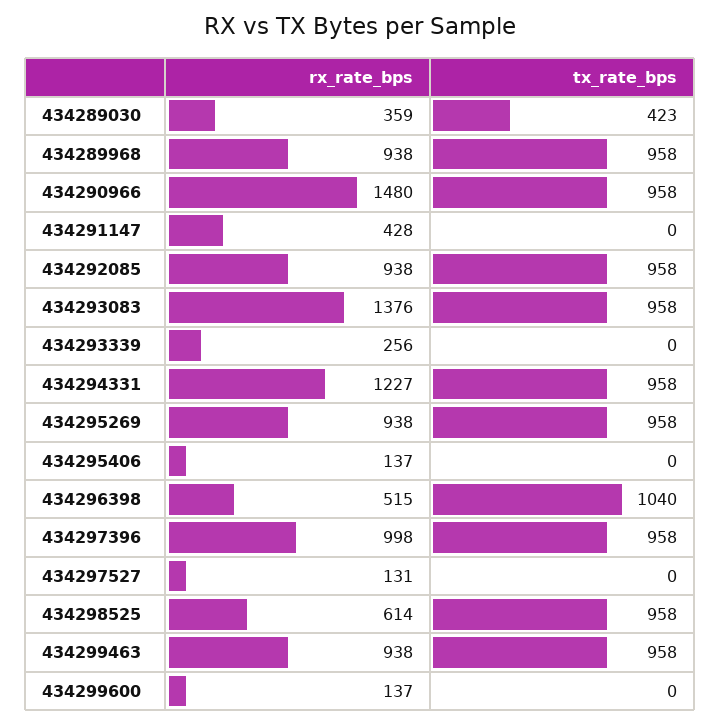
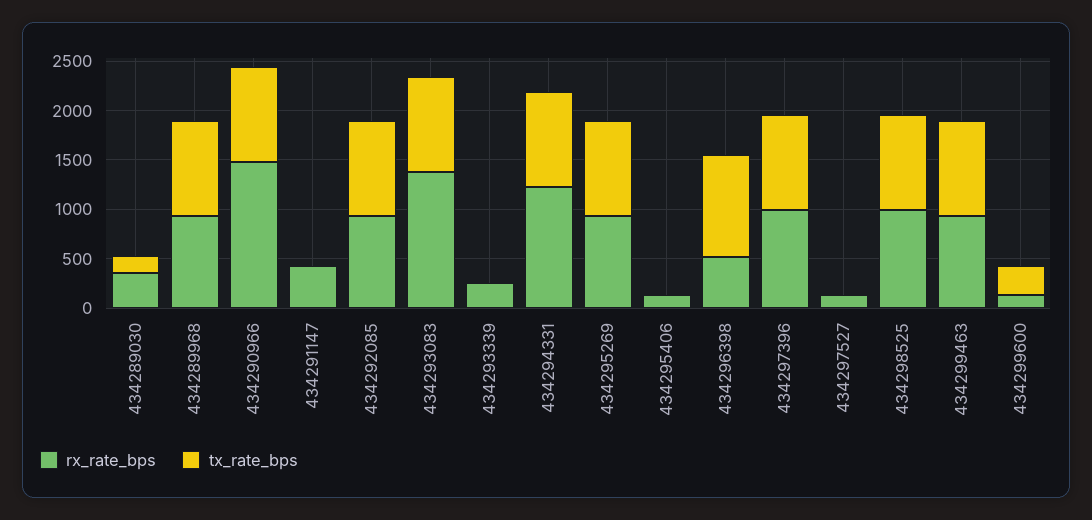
  {
    "rx_rate_bps": {
      "434289030": 359,
      "434289968": 938,
      "434290966": 1480,
      "434291147": 428,
      "434292085": 938,
      "434293083": 1376,
      "434293339": 256,
      "434294331": 1227,
      "434295269": 938,
      "434295406": 137,
      "434296398": 515,
      "434297396": 998,
      "434297527": 131,
-     "434298525": 614,
+     "434298525": 1000,
      "434299463": 938,
      "434299600": 137
    },
    "tx_rate_bps": {
-     "434289030": 423,
+     "434289030": 200,
      "434289968": 958,
      "434290966": 958,
      "434291147": 0,
      "434292085": 958,
      "434293083": 958,
      "434293339": 0,
      "434294331": 958,
      "434295269": 958,
      "434295406": 0,
      "434296398": 1040,
      "434297396": 958,
      "434297527": 0,
      "434298525": 958,
      "434299463": 958,
-     "434299600": 0
+     "434299600": 300
    }
  }

